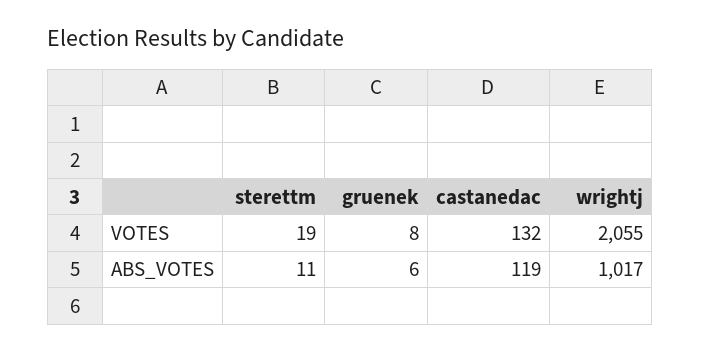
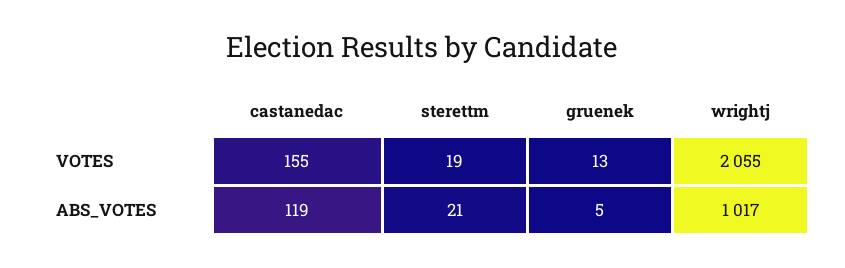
  {
    "sterettm": {
      "VOTES": 19,
-     "ABS_VOTES": 11
+     "ABS_VOTES": 21
    },
    "gruenek": {
-     "VOTES": 8,
+     "VOTES": 13,
-     "ABS_VOTES": 6
+     "ABS_VOTES": 5
    },
    "castanedac": {
-     "VOTES": 132,
+     "VOTES": 155,
      "ABS_VOTES": 119
    },
    "wrightj": {
      "VOTES": 2055,
      "ABS_VOTES": 1017
    }
  }

